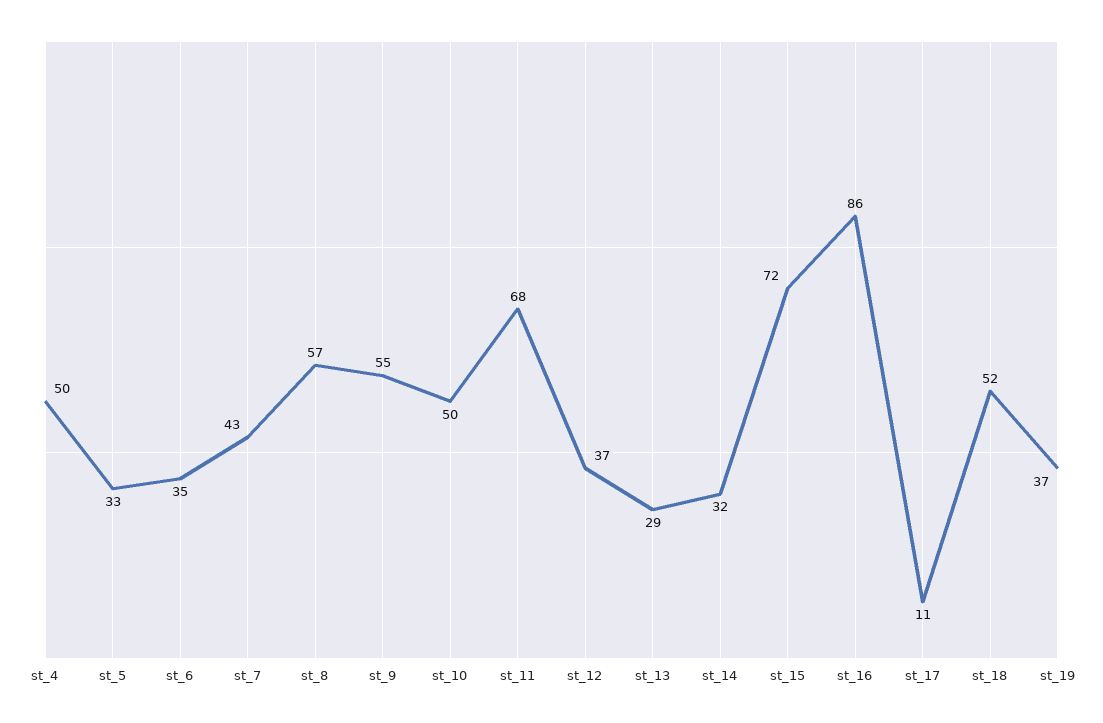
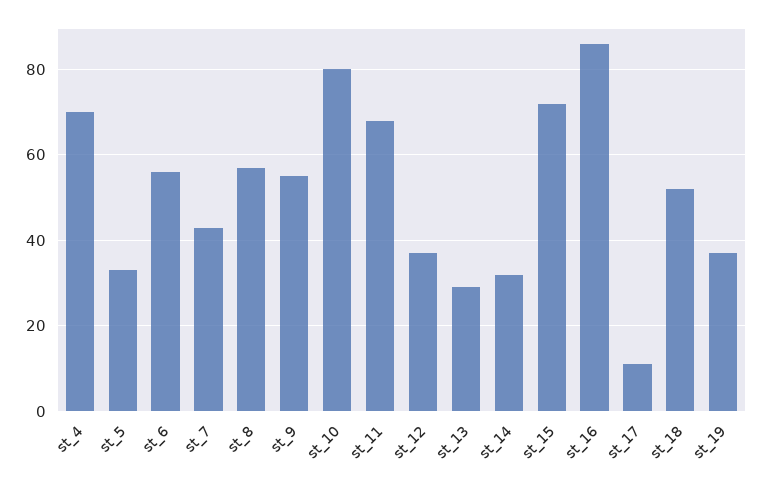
  {
-   "st_4": 50,
+   "st_4": 70,
    "st_5": 33,
-   "st_6": 35,
+   "st_6": 55,
    "st_7": 43,
    "st_8": 57,
    "st_9": 55,
-   "st_10": 50,
+   "st_10": 80,
    "st_11": 68,
    "st_12": 37,
    "st_13": 29,
    "st_14": 32,
    "st_15": 72,
    "st_16": 86,
    "st_17": 11,
    "st_18": 52,
    "st_19": 37
  }

